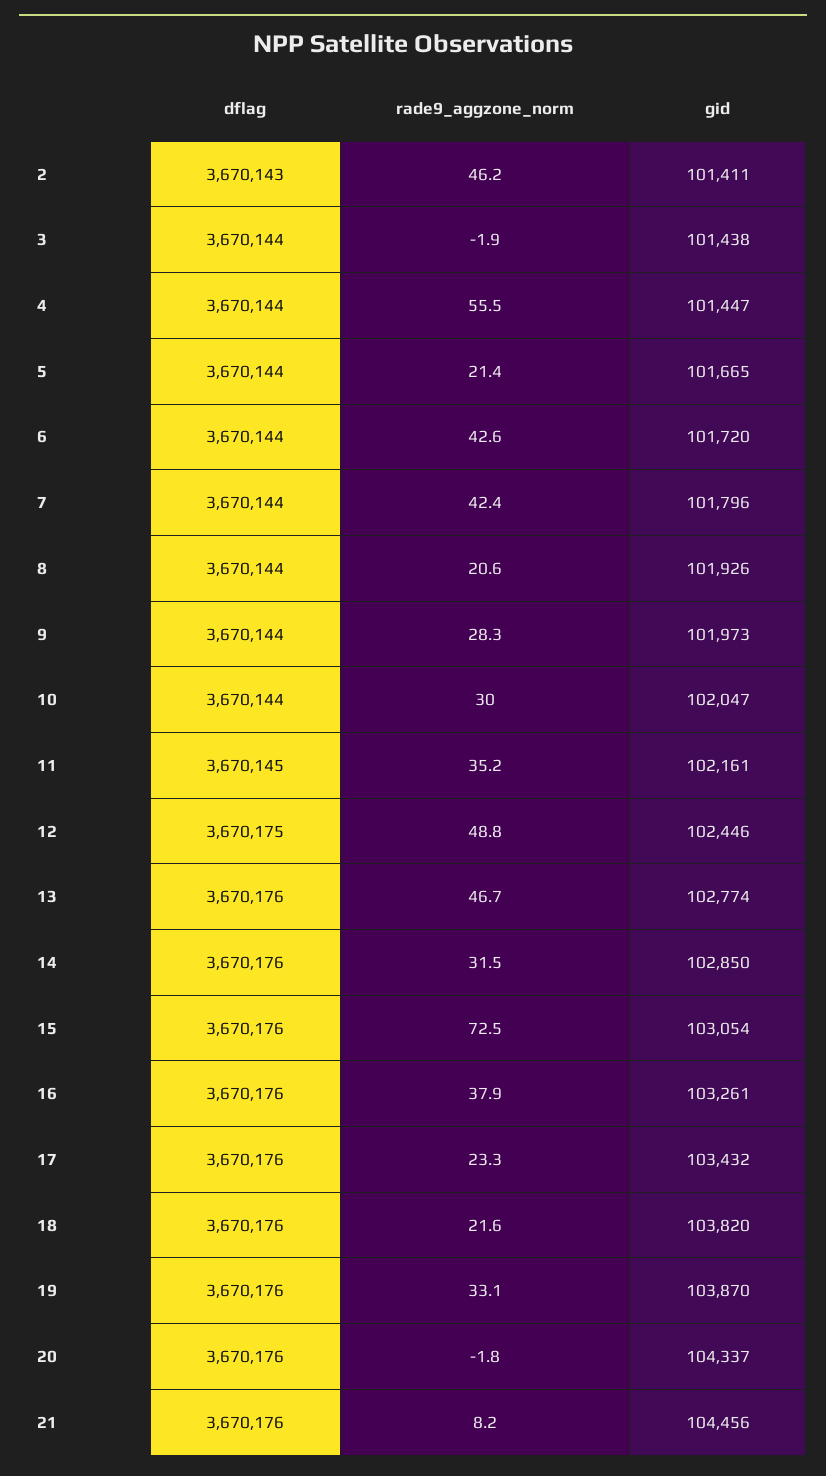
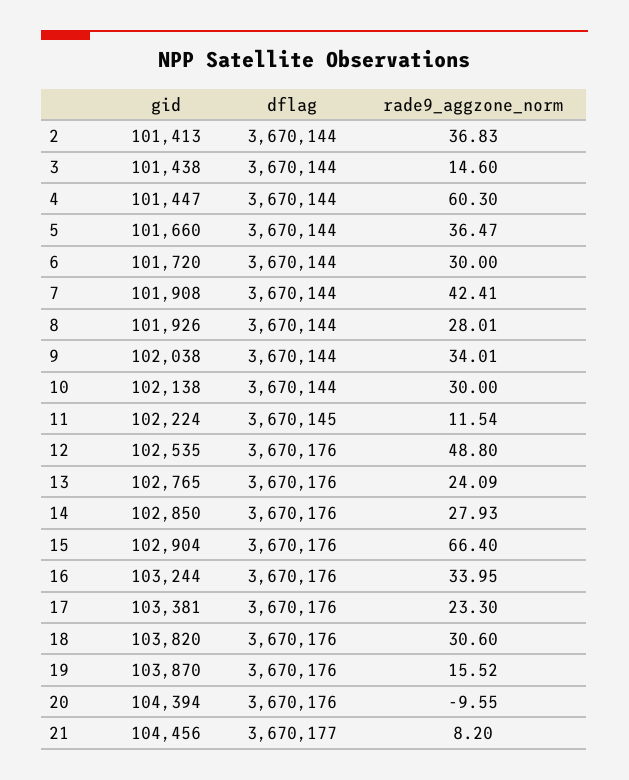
  {
    "dflag": {
-     "2": 3670143,
+     "2": 3670144,
      "3": 3670144,
      "4": 3670144,
      "5": 3670144,
      "6": 3670144,
      "7": 3670144,
      "8": 3670144,
      "9": 3670144,
      "10": 3670144,
      "11": 3670145,
-     "12": 3670175,
+     "12": 3670176,
      "13": 3670176,
      "14": 3670176,
      "15": 3670176,
      "16": 3670176,
      "17": 3670176,
      "18": 3670176,
      "19": 3670176,
      "20": 3670176,
-     "21": 3670176
+     "21": 3670177
    },
    "rade9_aggzone_norm": {
-     "2": 46.2,
+     "2": 36.83,
-     "3": -1.9,
+     "3": 14.6,
-     "4": 55.5,
+     "4": 60.3,
-     "5": 21.4,
+     "5": 36.47,
-     "6": 42.6,
+     "6": 30,
      "7": 42.41,
-     "8": 20.6,
+     "8": 28.01,
-     "9": 28.3,
+     "9": 34.01,
      "10": 30,
-     "11": 35.2,
+     "11": 11.54,
      "12": 48.8,
-     "13": 46.7,
+     "13": 24.09,
-     "14": 31.5,
+     "14": 27.93,
-     "15": 72.5,
+     "15": 66.4,
-     "16": 37.9,
+     "16": 33.95,
      "17": 23.3,
-     "18": 21.6,
+     "18": 30.6,
-     "19": 33.1,
+     "19": 15.52,
-     "20": -1.8,
+     "20": -9.55,
      "21": 8.2
    },
    "gid": {
-     "2": 101411,
+     "2": 101413,
      "3": 101438,
      "4": 101447,
-     "5": 101665,
+     "5": 101660,
      "6": 101720,
-     "7": 101796,
+     "7": 101908,
      "8": 101926,
-     "9": 101973,
+     "9": 102038,
-     "10": 102047,
+     "10": 102138,
-     "11": 102161,
+     "11": 102224,
-     "12": 102446,
+     "12": 102535,
-     "13": 102774,
+     "13": 102765,
      "14": 102850,
-     "15": 103054,
+     "15": 102904,
-     "16": 103261,
+     "16": 103244,
-     "17": 103432,
+     "17": 103381,
      "18": 103820,
      "19": 103870,
-     "20": 104337,
+     "20": 104394,
      "21": 104456
    }
  }

